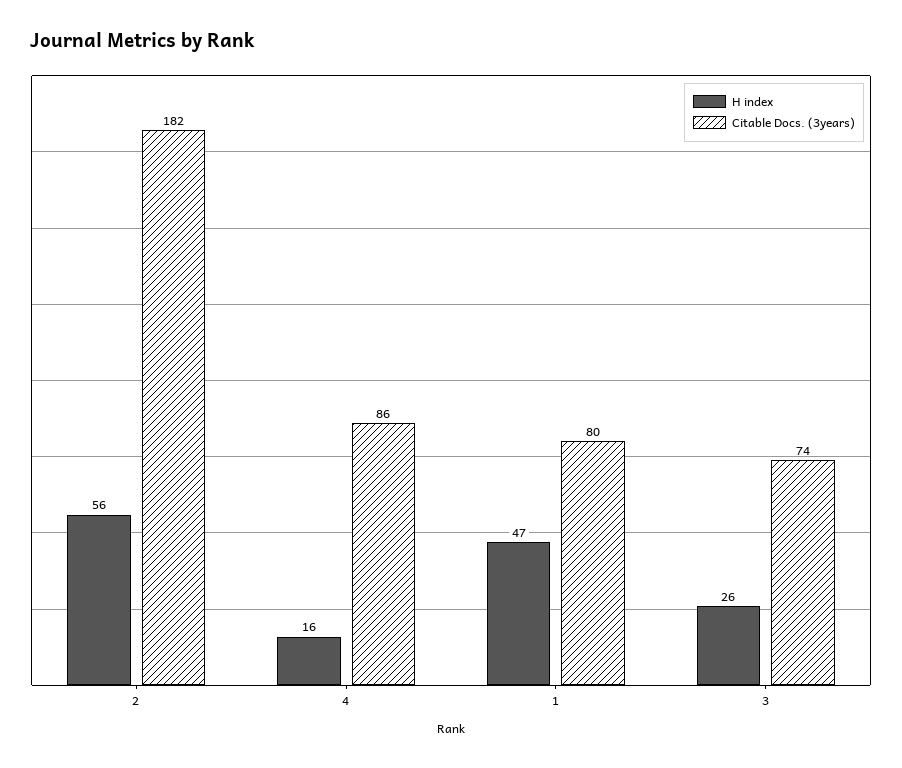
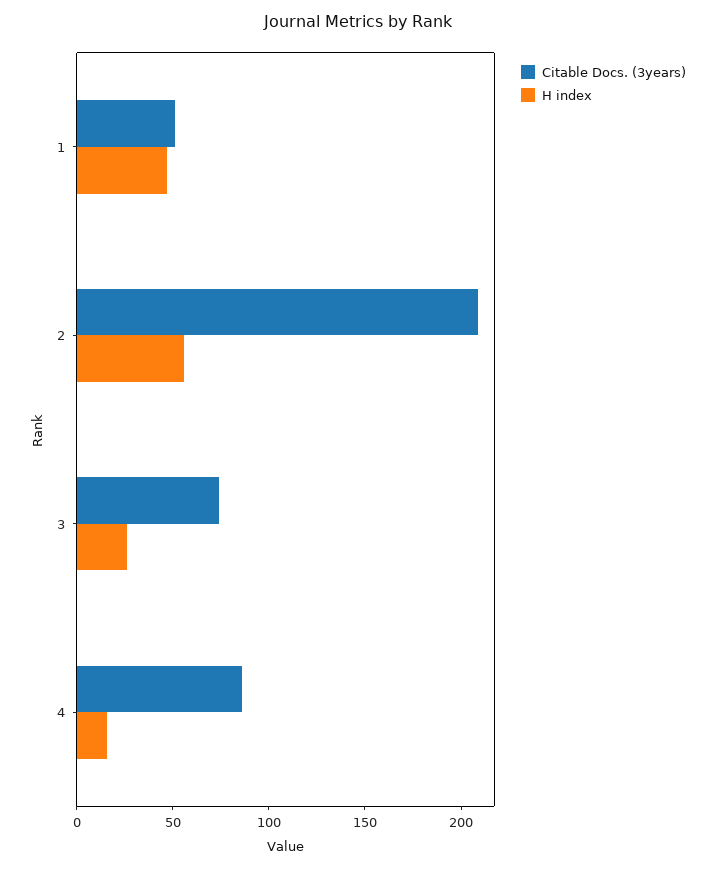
  {
    "H index": {
      "2": 56,
      "4": 16,
      "1": 47,
      "3": 26
    },
    "Citable Docs. (3years)": {
-     "2": 182,
+     "2": 210,
      "4": 86,
-     "1": 80,
+     "1": 50,
      "3": 74
    }
  }

